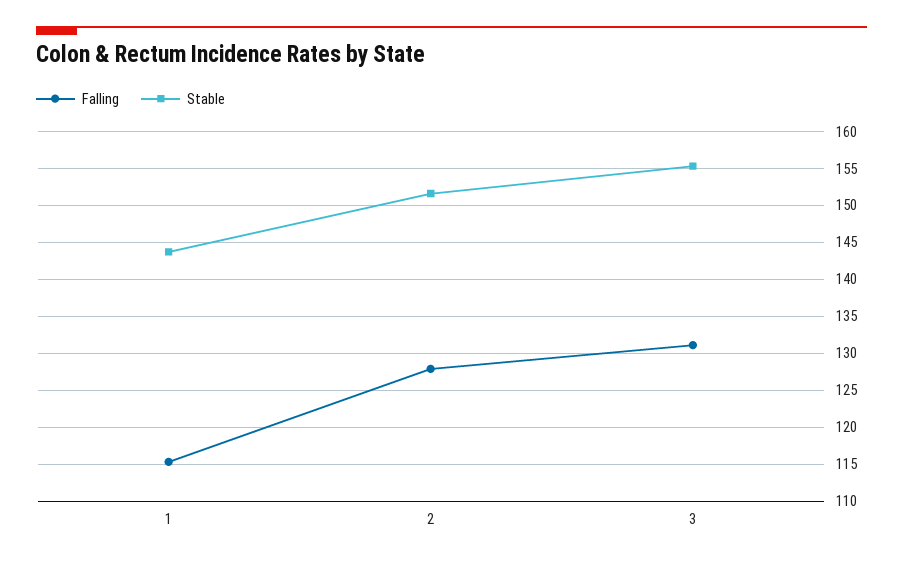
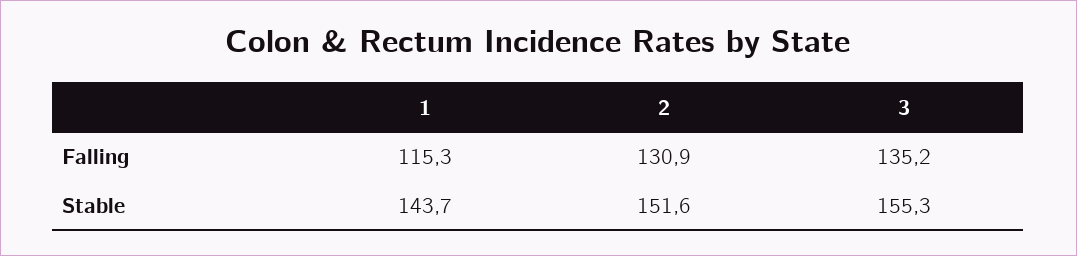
  {
    "Falling": {
      "1": 115.3,
-     "2": 128,
+     "2": 130.9,
-     "3": 131
+     "3": 135.2
    },
    "Stable": {
      "1": 143.7,
      "2": 151.6,
      "3": 155.3
    }
  }

